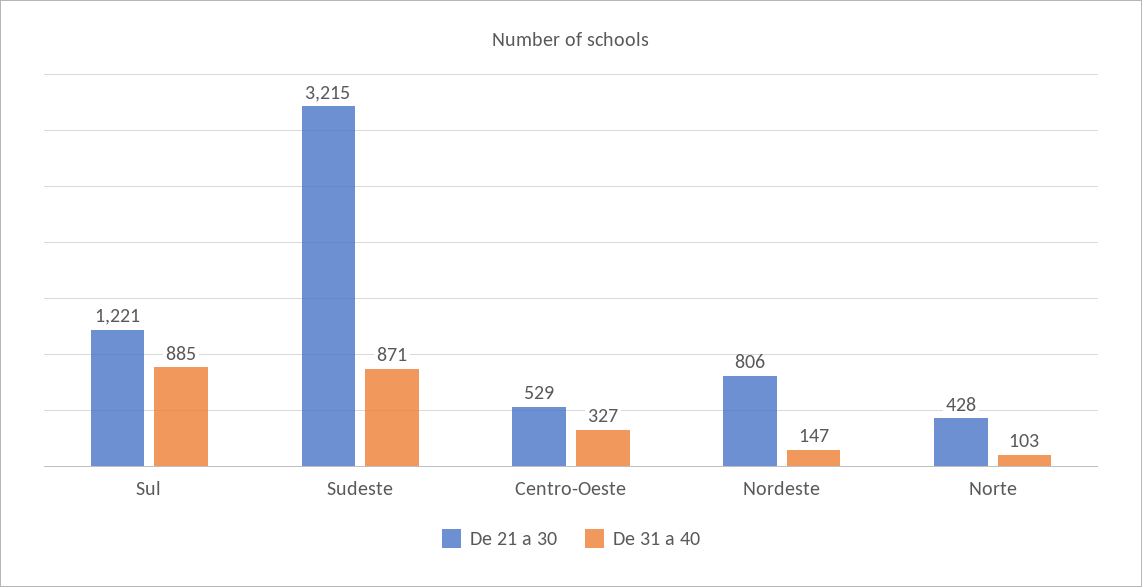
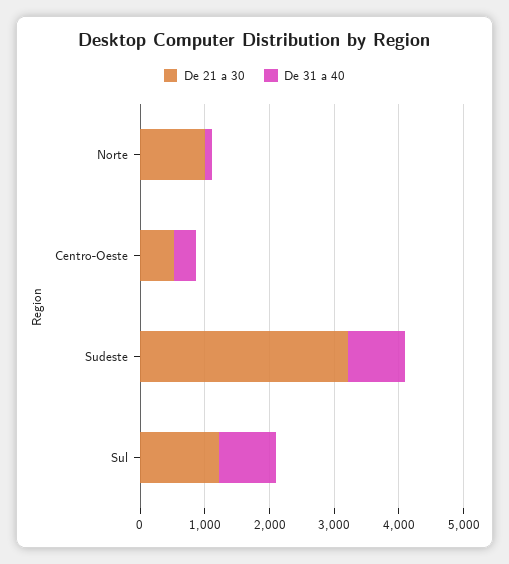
  {
    "De 21 a 30": {
      "Sul": 1221,
      "Sudeste": 3215,
      "Centro-Oeste": 529,
-     "Nordeste": 806,
-     "Norte": 428
+     "Norte": 1000
    },
    "De 31 a 40": {
      "Sul": 885,
      "Sudeste": 871,
      "Centro-Oeste": 327,
-     "Nordeste": 147,
      "Norte": 103
    }
  }

